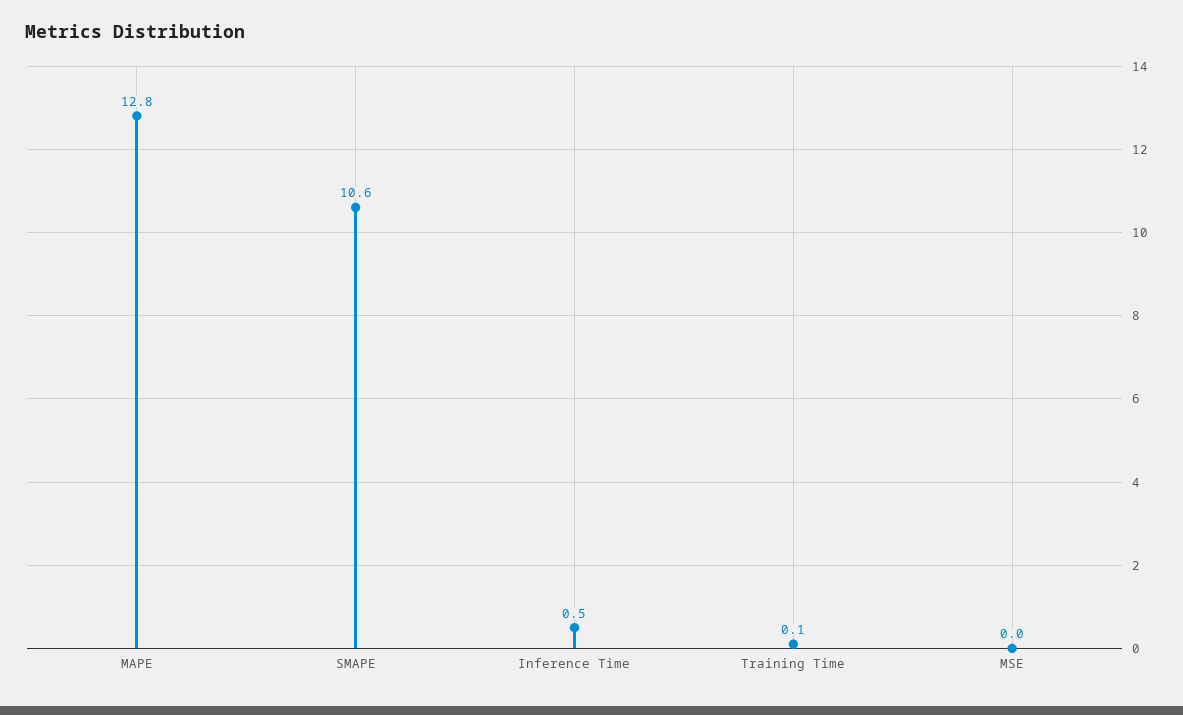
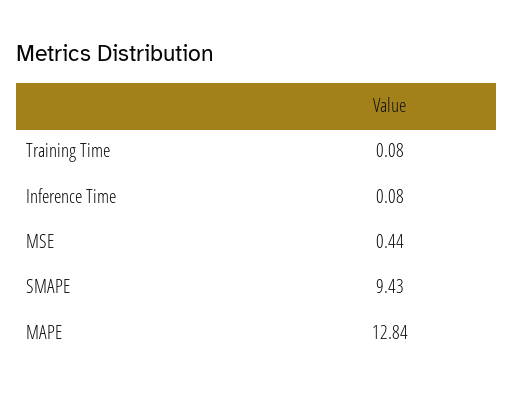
  {
    "MAPE": 12.84,
-   "SMAPE": 10.6,
+   "SMAPE": 9.43,
-   "Inference Time": 0.5,
+   "Inference Time": 0.08,
    "Training Time": 0.08,
-   "MSE": 0
+   "MSE": 0.44
  }

